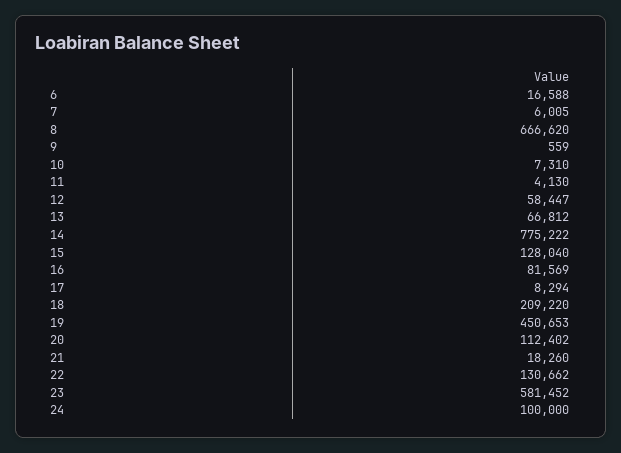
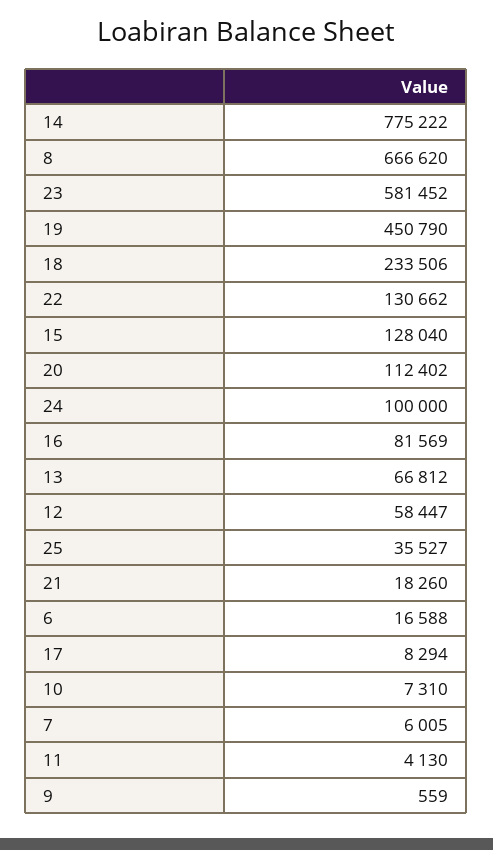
  {
    "6": 16588,
    "7": 6005,
    "8": 666620,
    "9": 559,
    "10": 7310,
    "11": 4130,
    "12": 58447,
    "13": 66812,
    "14": 775222,
    "15": 128040,
    "16": 81569,
    "17": 8294,
-   "18": 209220,
+   "18": 233506,
-   "19": 450653,
+   "19": 450790,
    "20": 112402,
    "21": 18260,
    "22": 130662,
    "23": 581452,
-   "24": 100000
+   "24": 100000,
+   "25": 35527
  }

